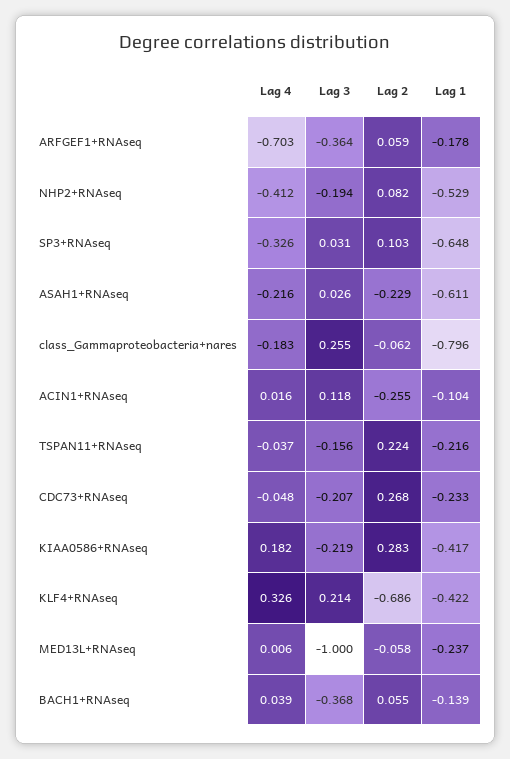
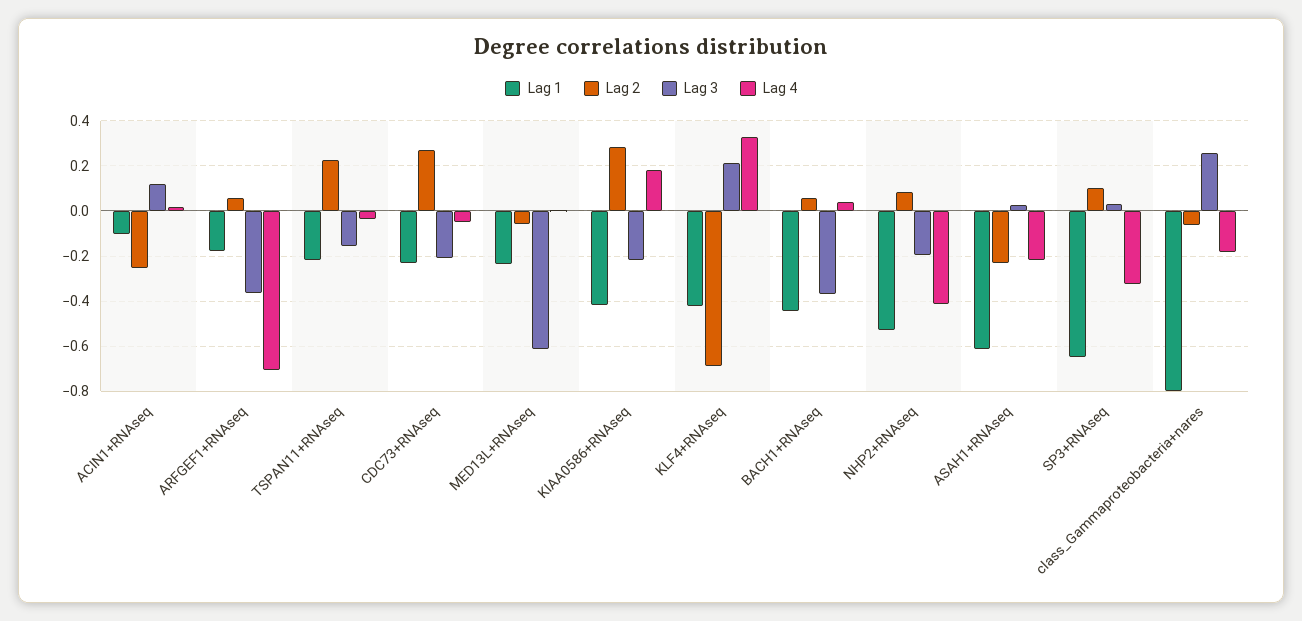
  {
    "Lag 4": {
      "ARFGEF1+RNAseq": -0.703,
      "NHP2+RNAseq": -0.412,
      "SP3+RNAseq": -0.326,
      "ASAH1+RNAseq": -0.216,
      "class_Gammaproteobacteria+nares": -0.183,
      "ACIN1+RNAseq": 0.016,
      "TSPAN11+RNAseq": -0.037,
      "CDC73+RNAseq": -0.048,
      "KIAA0586+RNAseq": 0.182,
      "KLF4+RNAseq": 0.326,
      "MED13L+RNAseq": 0.006,
      "BACH1+RNAseq": 0.039
    },
    "Lag 3": {
      "ARFGEF1+RNAseq": -0.364,
      "NHP2+RNAseq": -0.194,
      "SP3+RNAseq": 0.031,
      "ASAH1+RNAseq": 0.026,
      "class_Gammaproteobacteria+nares": 0.255,
      "ACIN1+RNAseq": 0.118,
      "TSPAN11+RNAseq": -0.156,
      "CDC73+RNAseq": -0.207,
      "KIAA0586+RNAseq": -0.219,
      "KLF4+RNAseq": 0.214,
-     "MED13L+RNAseq": -1,
+     "MED13L+RNAseq": -0.6,
      "BACH1+RNAseq": -0.368
    },
    "Lag 2": {
      "ARFGEF1+RNAseq": 0.059,
      "NHP2+RNAseq": 0.082,
      "SP3+RNAseq": 0.103,
      "ASAH1+RNAseq": -0.229,
      "class_Gammaproteobacteria+nares": -0.062,
      "ACIN1+RNAseq": -0.255,
      "TSPAN11+RNAseq": 0.224,
      "CDC73+RNAseq": 0.268,
      "KIAA0586+RNAseq": 0.283,
      "KLF4+RNAseq": -0.686,
      "MED13L+RNAseq": -0.058,
      "BACH1+RNAseq": 0.055
    },
    "Lag 1": {
      "ARFGEF1+RNAseq": -0.178,
      "NHP2+RNAseq": -0.529,
      "SP3+RNAseq": -0.648,
      "ASAH1+RNAseq": -0.611,
      "class_Gammaproteobacteria+nares": -0.796,
      "ACIN1+RNAseq": -0.104,
      "TSPAN11+RNAseq": -0.216,
      "CDC73+RNAseq": -0.233,
      "KIAA0586+RNAseq": -0.417,
      "KLF4+RNAseq": -0.422,
      "MED13L+RNAseq": -0.237,
-     "BACH1+RNAseq": -0.139
+     "BACH1+RNAseq": -0.45
    }
  }

